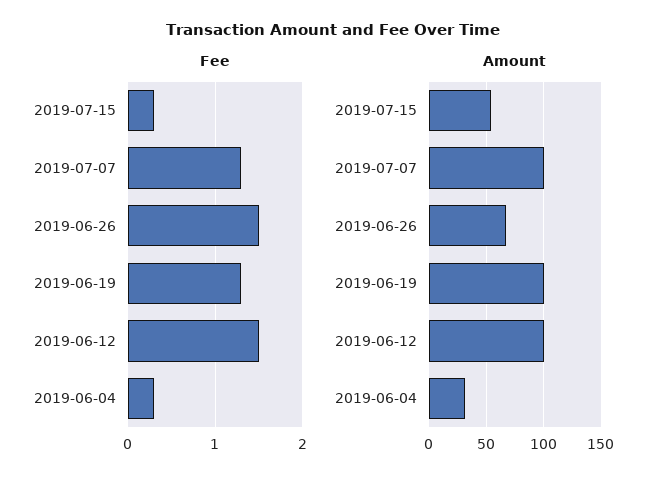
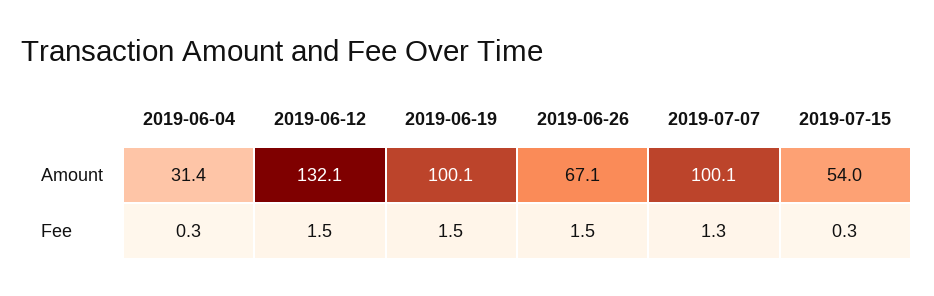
  {
    "Fee": {
      "2019-07-15": 0.3,
      "2019-07-07": 1.3,
      "2019-06-26": 1.5,
-     "2019-06-19": 1.3,
+     "2019-06-19": 1.5,
      "2019-06-12": 1.5,
      "2019-06-04": 0.3
    },
    "Amount": {
      "2019-07-15": 54,
      "2019-07-07": 100.1,
      "2019-06-26": 67.1,
      "2019-06-19": 100.1,
-     "2019-06-12": 100,
+     "2019-06-12": 132.1,
      "2019-06-04": 31.4
    }
  }

